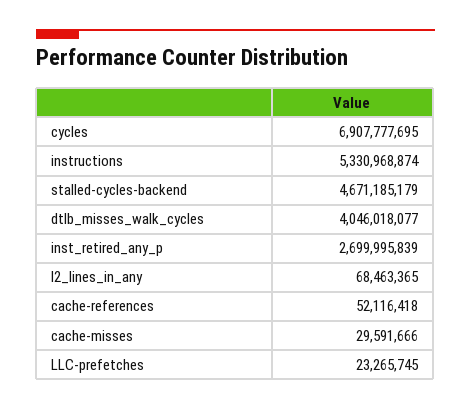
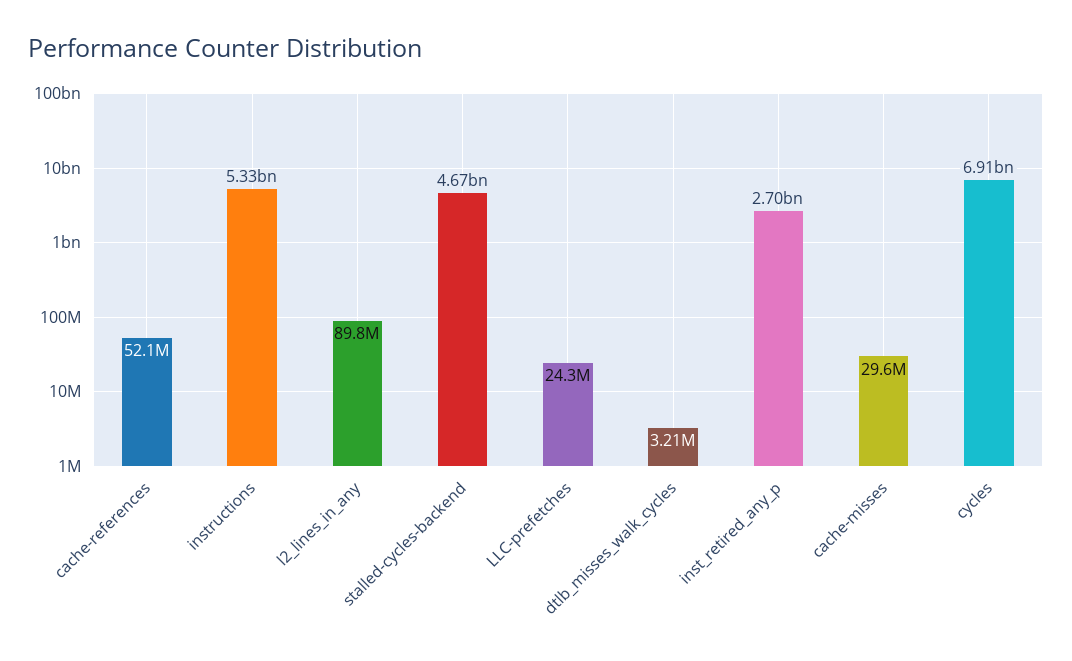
  {
    "cycles": 6907777695,
    "instructions": 5330968874,
    "stalled-cycles-backend": 4671185179,
-   "dtlb_misses_walk_cycles": 4046018077,
+   "dtlb_misses_walk_cycles": 3210000,
    "inst_retired_any_p": 2699995839,
-   "l2_lines_in_any": 68463365,
+   "l2_lines_in_any": 89800000,
    "cache-references": 52116418,
    "cache-misses": 29591666,
-   "LLC-prefetches": 23265745
+   "LLC-prefetches": 24300000
  }

